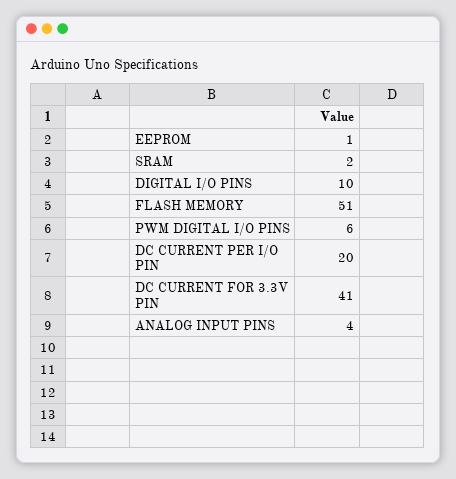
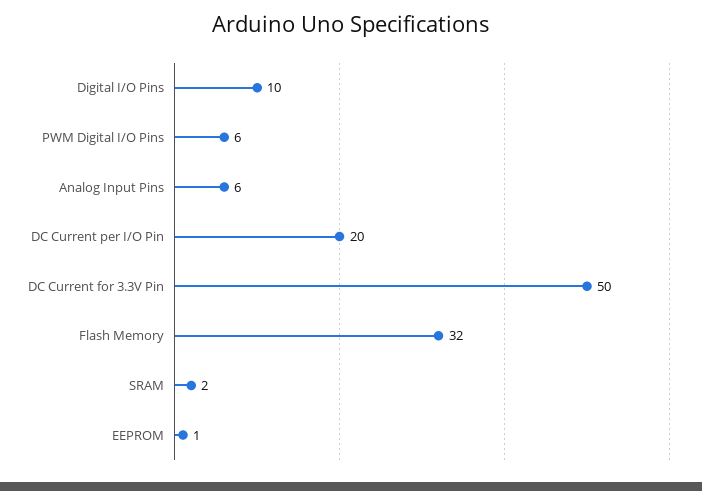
  {
    "EEPROM": 1,
    "SRAM": 2,
    "DIGITAL I/O PINS": 10,
-   "FLASH MEMORY": 51,
+   "FLASH MEMORY": 32,
    "PWM DIGITAL I/O PINS": 6,
    "DC CURRENT PER I/O PIN": 20,
-   "DC CURRENT FOR 3.3V PIN": 41,
+   "DC CURRENT FOR 3.3V PIN": 50,
-   "ANALOG INPUT PINS": 4
+   "ANALOG INPUT PINS": 6
  }

